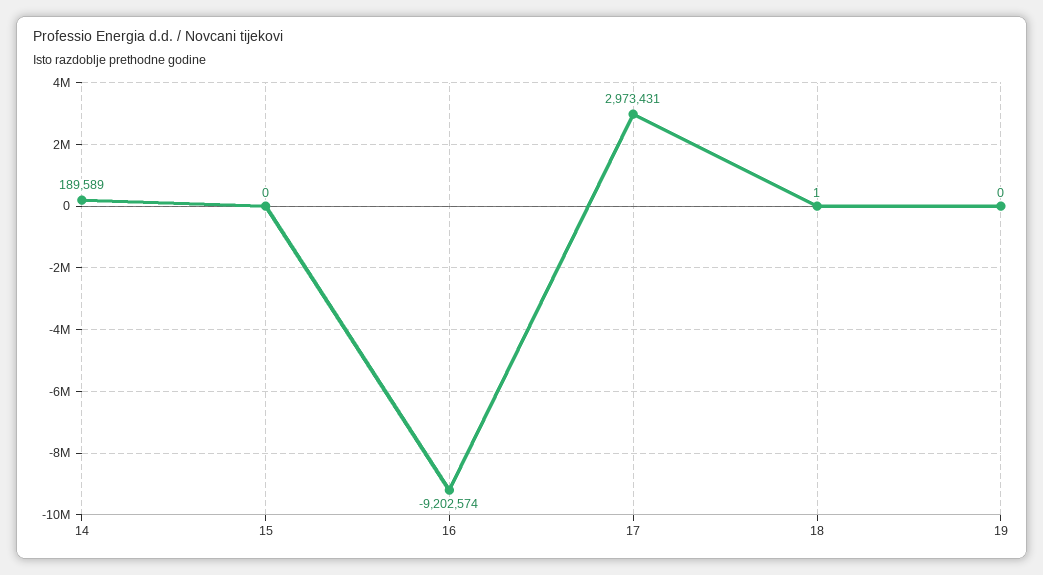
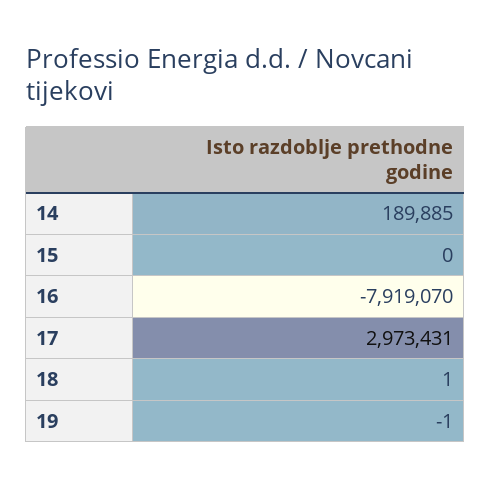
  {
-   "14": 189589,
+   "14": 189885,
    "15": 0,
-   "16": -9202574,
+   "16": -7919070,
    "17": 2973431,
    "18": 1,
-   "19": 0
+   "19": -1
  }

